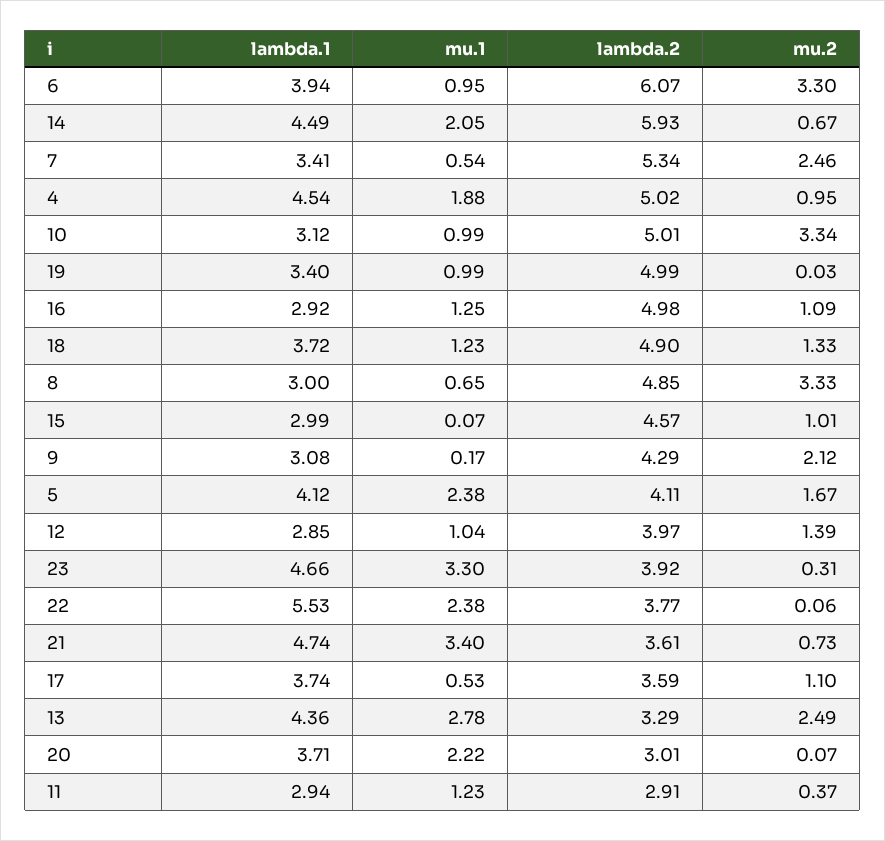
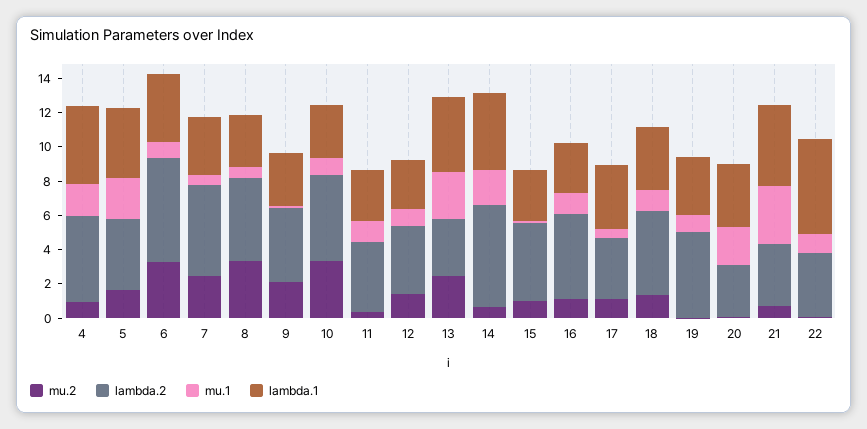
  {
    "lambda.1": {
      "6": 3.94,
      "14": 4.49,
      "7": 3.41,
      "4": 4.54,
      "10": 3.12,
      "19": 3.4,
      "16": 2.92,
      "18": 3.72,
      "8": 3,
      "15": 2.99,
      "9": 3.08,
      "5": 4.12,
      "12": 2.85,
-     "23": 4.66,
      "22": 5.53,
      "21": 4.74,
      "17": 3.74,
      "13": 4.36,
      "20": 3.71,
      "11": 2.94
    },
    "mu.1": {
      "6": 0.95,
      "14": 2.05,
      "7": 0.54,
      "4": 1.88,
      "10": 0.99,
      "19": 0.99,
      "16": 1.25,
      "18": 1.23,
      "8": 0.65,
      "15": 0.07,
      "9": 0.17,
      "5": 2.38,
      "12": 1.04,
-     "23": 3.3,
-     "22": 2.38,
+     "22": 1,
      "21": 3.4,
      "17": 0.53,
      "13": 2.78,
      "20": 2.22,
      "11": 1.23
    },
    "lambda.2": {
      "6": 6.07,
      "14": 5.93,
      "7": 5.34,
      "4": 5.02,
      "10": 5.01,
      "19": 4.99,
      "16": 4.98,
      "18": 4.9,
      "8": 4.85,
      "15": 4.57,
      "9": 4.29,
      "5": 4.11,
      "12": 3.97,
-     "23": 3.92,
      "22": 3.77,
      "21": 3.61,
      "17": 3.59,
      "13": 3.29,
      "20": 3.01,
-     "11": 2.91
+     "11": 4
    },
    "mu.2": {
      "6": 3.3,
      "14": 0.67,
      "7": 2.46,
      "4": 0.95,
      "10": 3.34,
      "19": 0.03,
      "16": 1.09,
      "18": 1.33,
      "8": 3.33,
      "15": 1.01,
      "9": 2.12,
      "5": 1.67,
      "12": 1.39,
-     "23": 0.31,
      "22": 0.06,
      "21": 0.73,
      "17": 1.1,
      "13": 2.49,
      "20": 0.07,
      "11": 0.37
    }
  }

